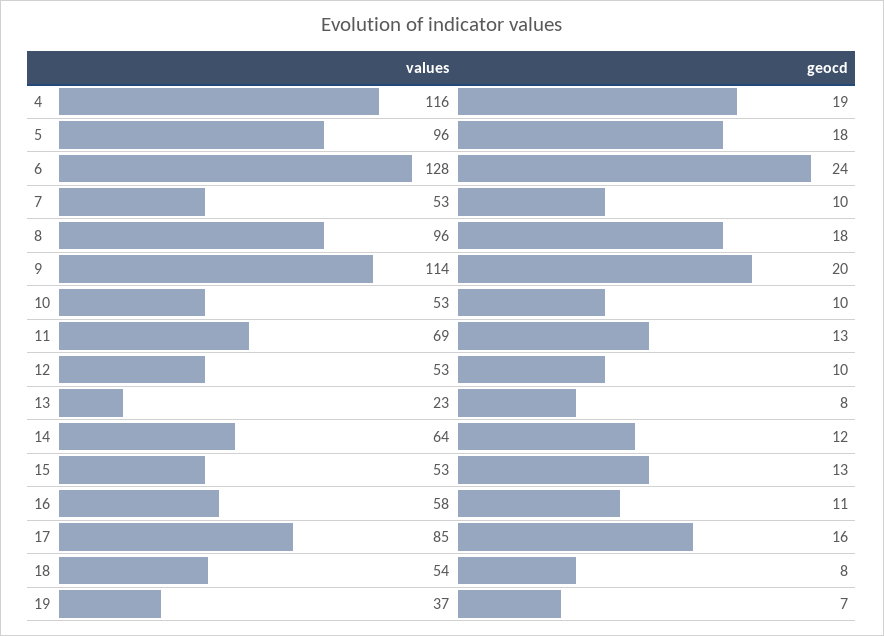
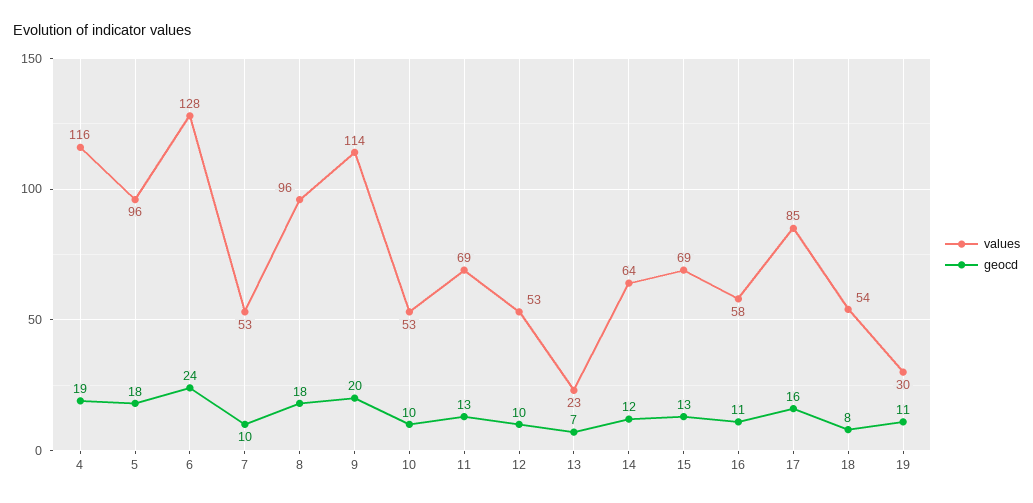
  {
    "values": {
      "4": 116,
      "5": 96,
      "6": 128,
      "7": 53,
      "8": 96,
      "9": 114,
      "10": 53,
      "11": 69,
      "12": 53,
      "13": 23,
      "14": 64,
-     "15": 53,
+     "15": 69,
      "16": 58,
      "17": 85,
      "18": 54,
-     "19": 37
+     "19": 30
    },
    "geocd": {
      "4": 19,
      "5": 18,
      "6": 24,
      "7": 10,
      "8": 18,
      "9": 20,
      "10": 10,
      "11": 13,
      "12": 10,
-     "13": 8,
+     "13": 7,
      "14": 12,
      "15": 13,
      "16": 11,
      "17": 16,
      "18": 8,
-     "19": 7
+     "19": 11
    }
  }

